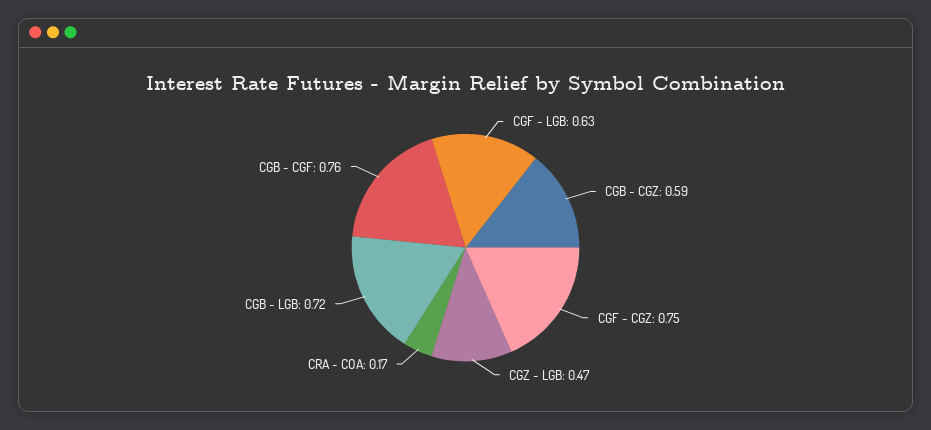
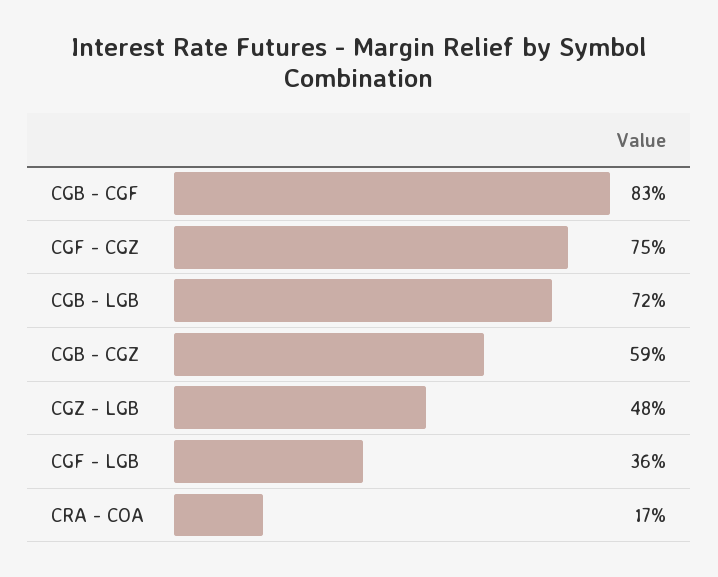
  {
-   "CGF - LGB": 0.63,
+   "CGF - LGB": 0.36,
    "CGB - CGZ": 0.59,
    "CGF - CGZ": 0.75,
-   "CGZ - LGB": 0.47,
+   "CGZ - LGB": 0.48,
    "CRA - COA": 0.17,
    "CGB - LGB": 0.72,
-   "CGB - CGF": 0.76
+   "CGB - CGF": 0.83
  }

